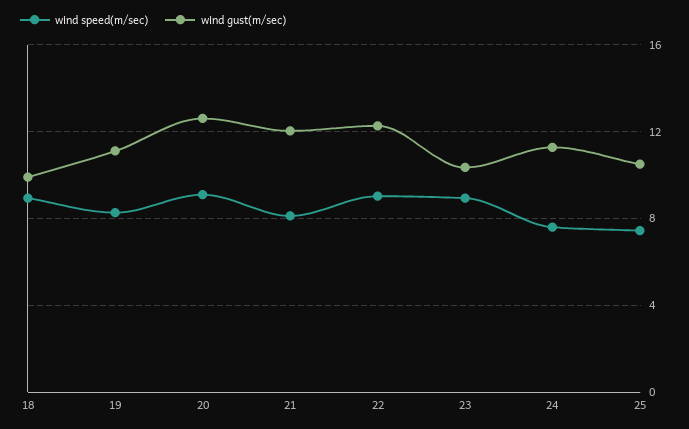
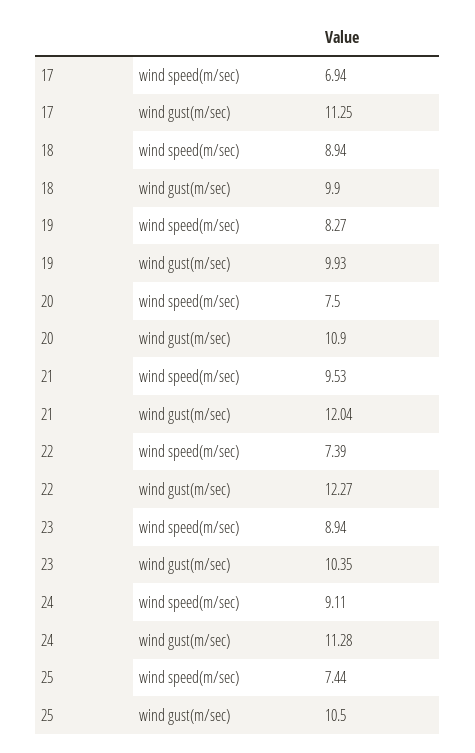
  {
    "wind speed(m/sec)": {
      "18": 8.94,
      "19": 8.27,
-     "20": 9,
+     "20": 7.5,
-     "21": 8,
+     "21": 9.53,
-     "22": 9,
+     "22": 7.39,
      "23": 8.94,
-     "24": 7.5,
+     "24": 9.11,
-     "25": 7.44
+     "25": 7.44,
+     "17": 6.94
    },
    "wind gust(m/sec)": {
      "18": 9.9,
-     "19": 11,
+     "19": 9.93,
-     "20": 12.5,
+     "20": 10.9,
      "21": 12.04,
      "22": 12.27,
      "23": 10.35,
      "24": 11.28,
-     "25": 10.5
+     "25": 10.5,
+     "17": 11.25
    }
  }

